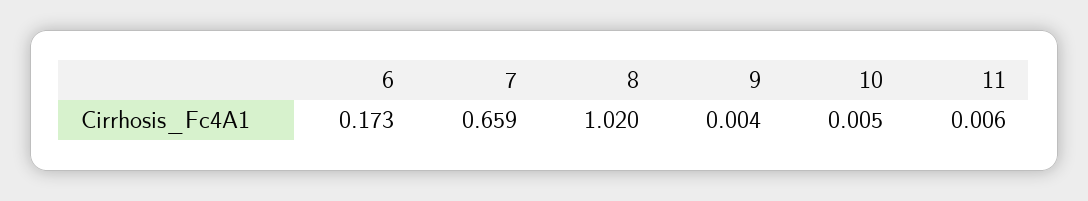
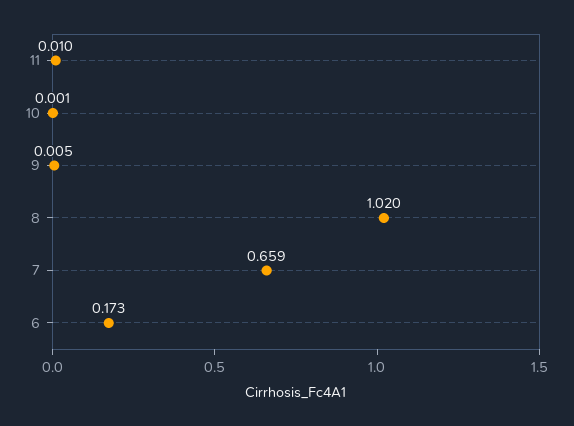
  {
    "6": 0.173,
    "7": 0.659,
    "8": 1.02,
-   "9": 0.004,
+   "9": 0.005,
-   "10": 0.005,
+   "10": 0.001,
-   "11": 0.006
+   "11": 0.01
  }

